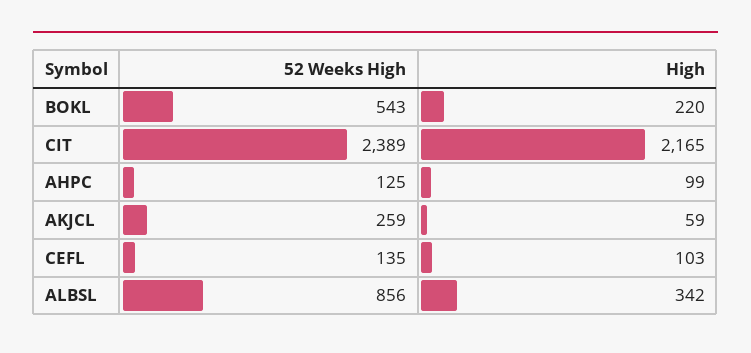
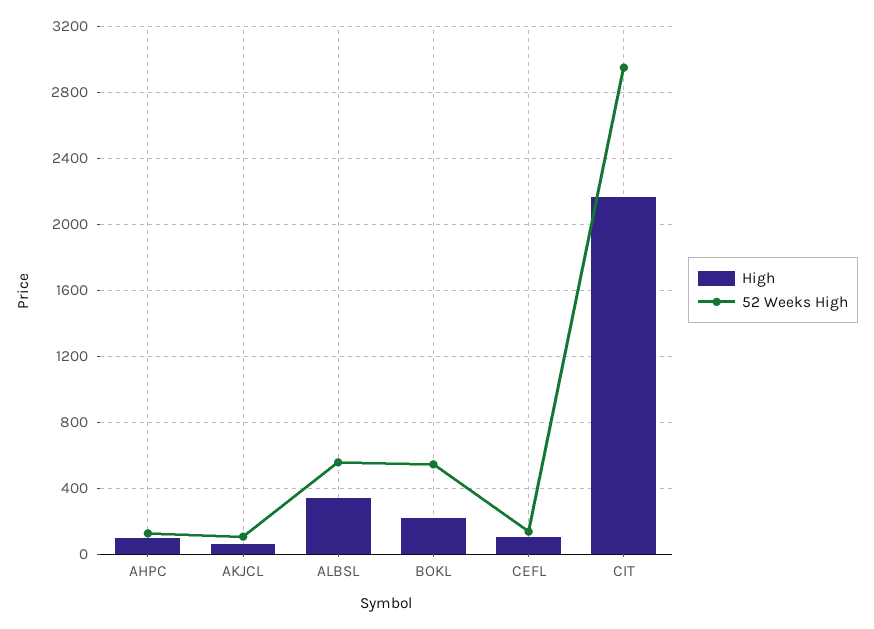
  {
    "52 Weeks High": {
      "BOKL": 543,
-     "CIT": 2389,
+     "CIT": 2950,
      "AHPC": 125,
-     "AKJCL": 259,
+     "AKJCL": 100,
      "CEFL": 135,
-     "ALBSL": 856
+     "ALBSL": 550
    },
    "High": {
      "BOKL": 220,
      "CIT": 2165,
      "AHPC": 99,
      "AKJCL": 59,
      "CEFL": 103,
      "ALBSL": 342
    }
  }

